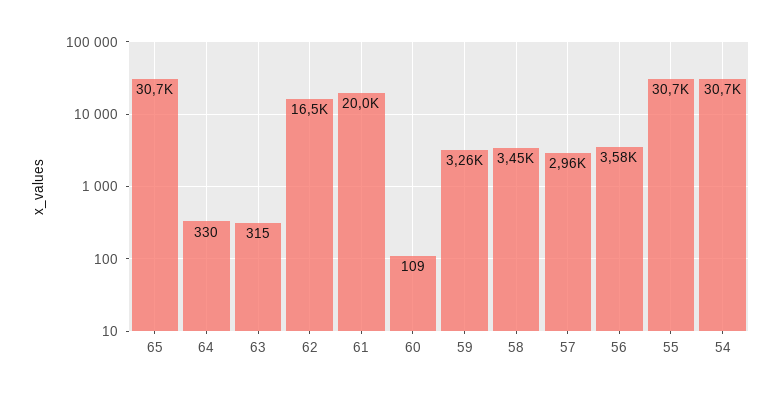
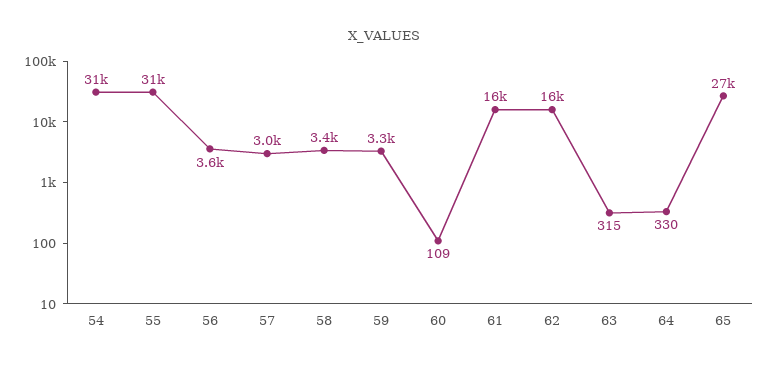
  {
-   "65": 30700,
+   "65": 27000,
    "64": 330,
    "63": 315,
    "62": 16500,
-   "61": 20000,
+   "61": 16000,
    "60": 109,
    "59": 3260,
    "58": 3450,
    "57": 2960,
    "56": 3580,
    "55": 30700,
    "54": 30700
  }

